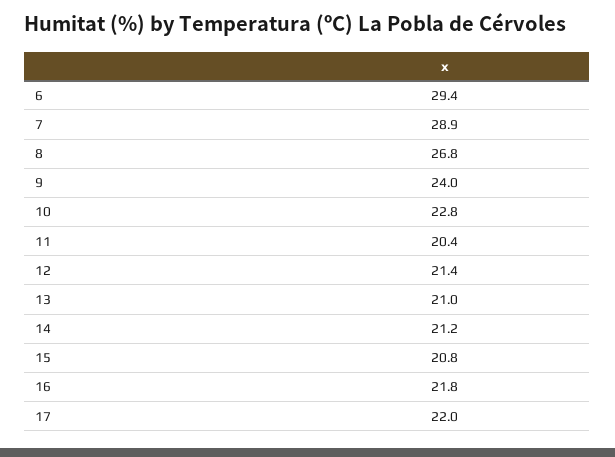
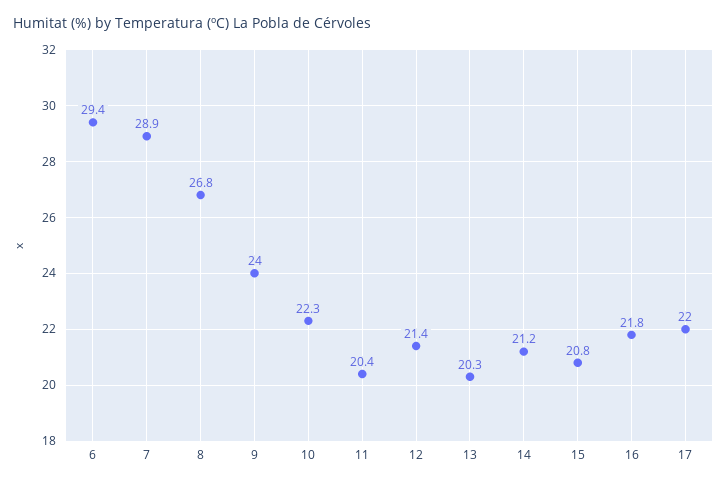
  {
    "6": 29.4,
    "7": 28.9,
    "8": 26.8,
    "9": 24,
-   "10": 22.8,
+   "10": 22.3,
    "11": 20.4,
    "12": 21.4,
-   "13": 21,
+   "13": 20.3,
    "14": 21.2,
    "15": 20.8,
    "16": 21.8,
    "17": 22
  }

